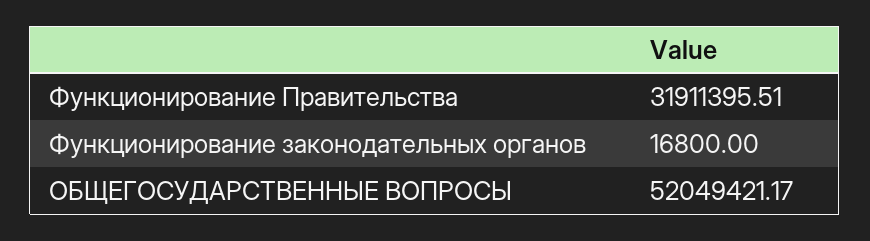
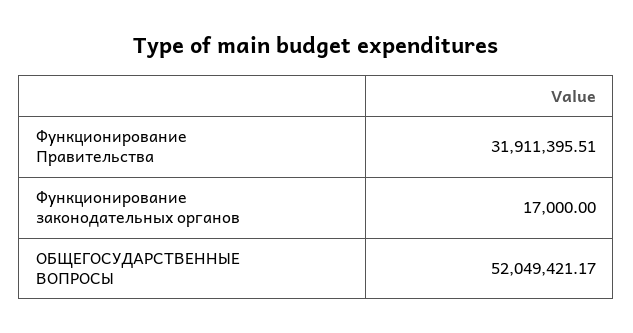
  {
    "Функционирование Правительства": 31911395.51,
-   "Функционирование законодательных органов": 16800,
+   "Функционирование законодательных органов": 17000,
    "ОБЩЕГОСУДАРСТВЕННЫЕ ВОПРОСЫ": 52049421.17
  }

